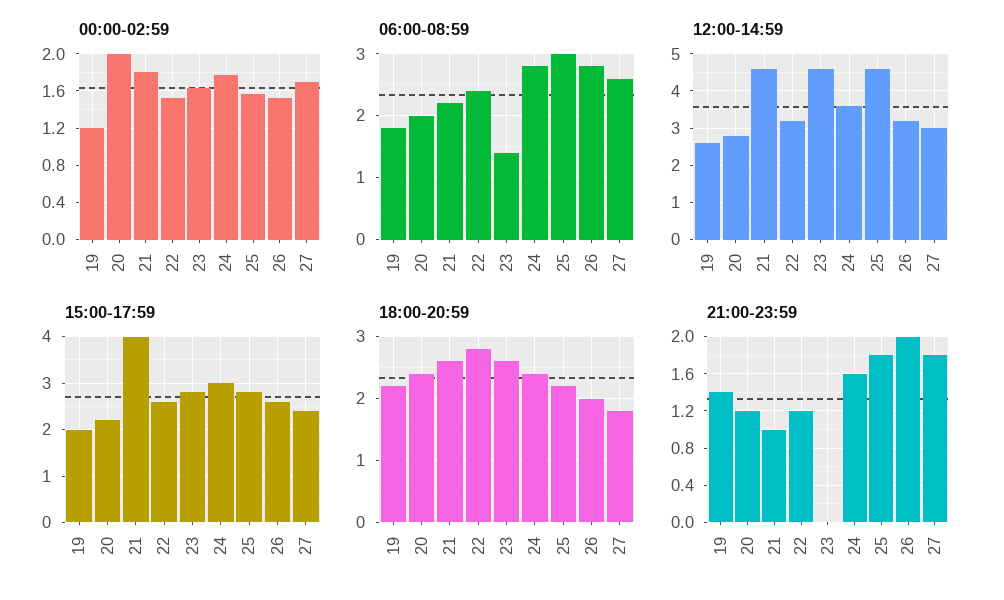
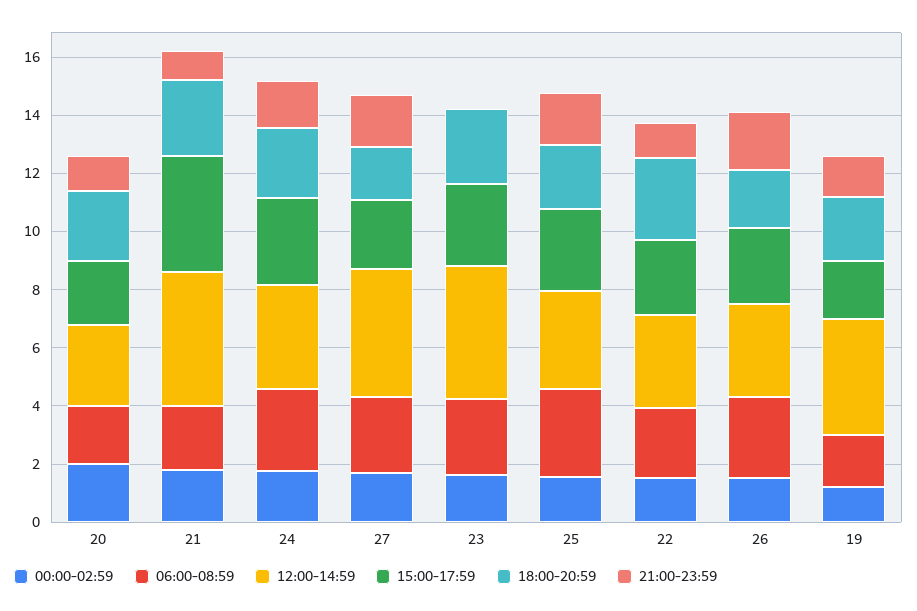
  {
    "00:00-02:59": {
      "19": 1.2,
      "20": 2,
      "21": 1.8,
      "22": 1.5,
      "23": 1.6,
      "24": 1.8,
      "25": 1.6,
      "26": 1.5,
      "27": 1.7
    },
    "06:00-08:59": {
      "19": 1.8,
      "20": 2,
      "21": 2.2,
      "22": 2.4,
-     "23": 1.4,
+     "23": 2.5,
      "24": 2.8,
      "25": 3,
      "26": 2.8,
      "27": 2.6
    },
    "12:00-14:59": {
-     "19": 2.5,
+     "19": 4,
      "20": 3,
      "21": 4.5,
      "22": 3,
      "23": 4.5,
      "24": 3.5,
-     "25": 4.5,
+     "25": 3.5,
      "26": 3,
-     "27": 3
+     "27": 4.5
    },
    "15:00-17:59": {
      "19": 2,
      "20": 2,
      "21": 4,
      "22": 2.5,
      "23": 3,
      "24": 3,
      "25": 3,
      "26": 2.5,
      "27": 2.5
    },
    "18:00-20:59": {
      "19": 2.2,
      "20": 2.4,
      "21": 2.6,
      "22": 2.8,
      "23": 2.6,
      "24": 2.4,
      "25": 2.2,
      "26": 2,
      "27": 1.8
    },
    "21:00-23:59": {
      "19": 1.4,
      "20": 1.2,
      "21": 1,
      "22": 1.2,
      "23": 0,
      "24": 1.6,
      "25": 1.8,
      "26": 2,
      "27": 1.8
    }
  }

